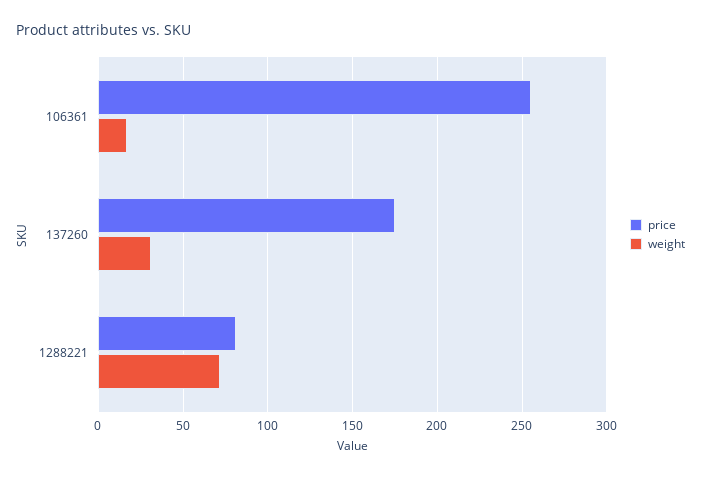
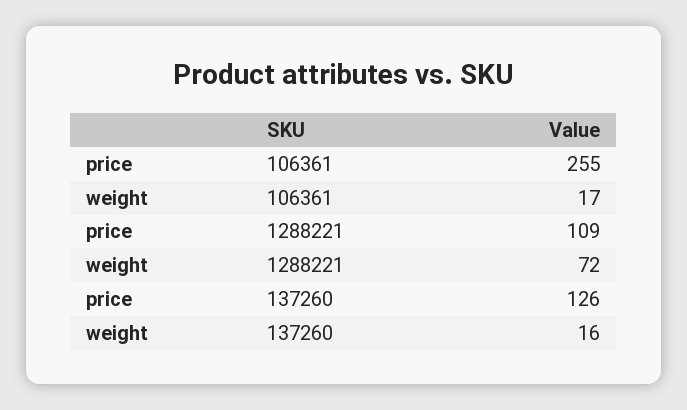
  {
    "price": {
      "106361": 255,
-     "137260": 175,
+     "137260": 126,
-     "1288221": 80
+     "1288221": 109
    },
    "weight": {
      "106361": 17,
-     "137260": 30,
+     "137260": 16,
      "1288221": 72
    }
  }

